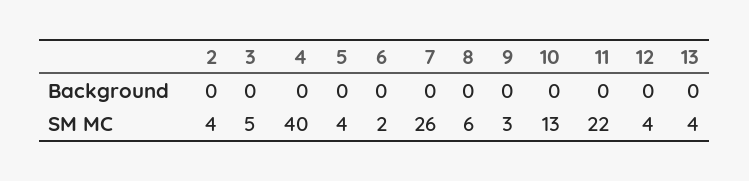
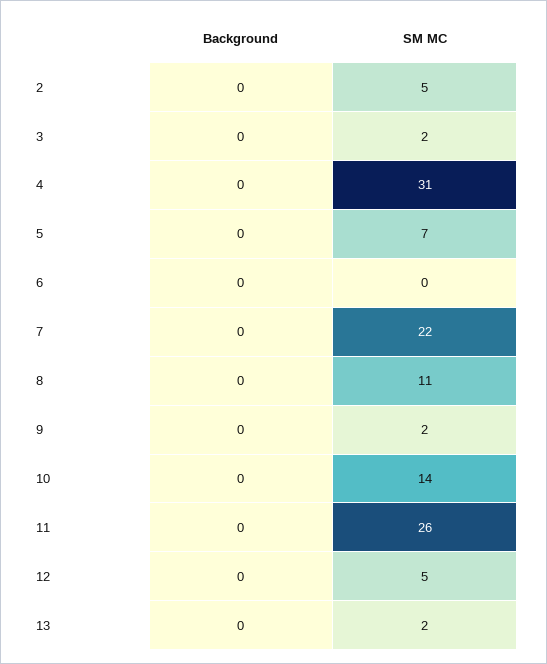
  {
    "2": {
      "Background": 0,
-     "SM MC": 4
+     "SM MC": 5
    },
    "3": {
      "Background": 0,
-     "SM MC": 5
+     "SM MC": 2
    },
    "4": {
      "Background": 0,
-     "SM MC": 40
+     "SM MC": 31
    },
    "5": {
      "Background": 0,
-     "SM MC": 4
+     "SM MC": 7
    },
    "6": {
      "Background": 0,
-     "SM MC": 2
+     "SM MC": 0
    },
    "7": {
      "Background": 0,
-     "SM MC": 26
+     "SM MC": 22
    },
    "8": {
      "Background": 0,
-     "SM MC": 6
+     "SM MC": 11
    },
    "9": {
      "Background": 0,
-     "SM MC": 3
+     "SM MC": 2
    },
    "10": {
      "Background": 0,
-     "SM MC": 13
+     "SM MC": 14
    },
    "11": {
      "Background": 0,
-     "SM MC": 22
+     "SM MC": 26
    },
    "12": {
      "Background": 0,
-     "SM MC": 4
+     "SM MC": 5
    },
    "13": {
      "Background": 0,
-     "SM MC": 4
+     "SM MC": 2
    }
  }

